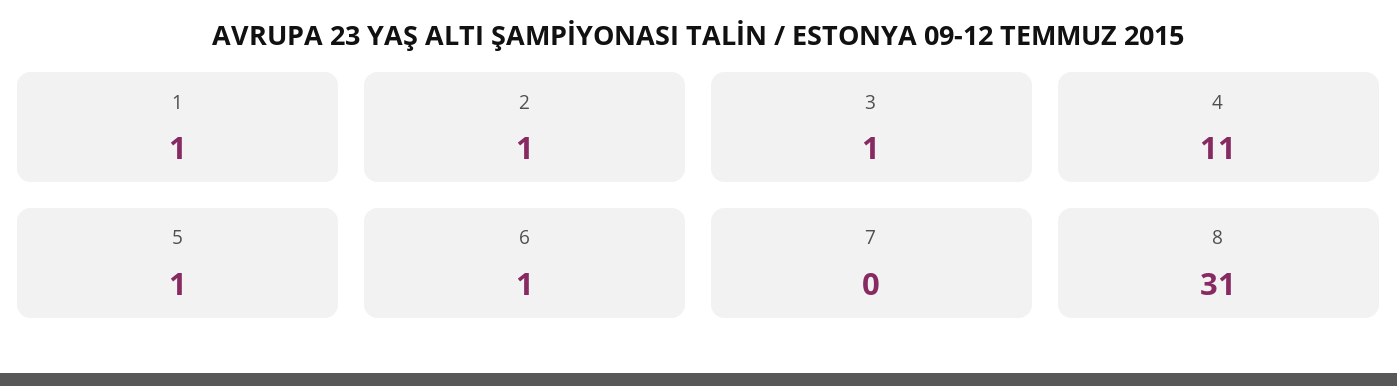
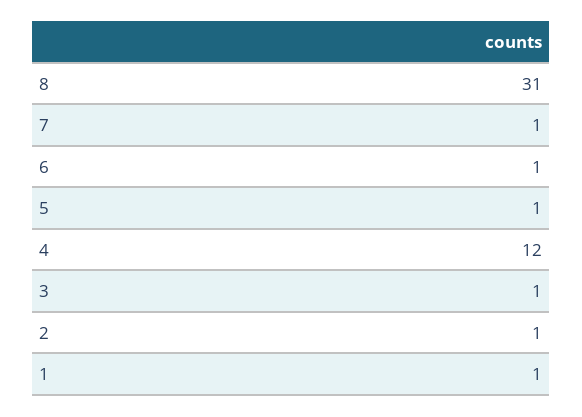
  {
    "1": 1,
    "2": 1,
    "3": 1,
-   "4": 11,
+   "4": 12,
    "5": 1,
    "6": 1,
-   "7": 0,
+   "7": 1,
    "8": 31
  }

